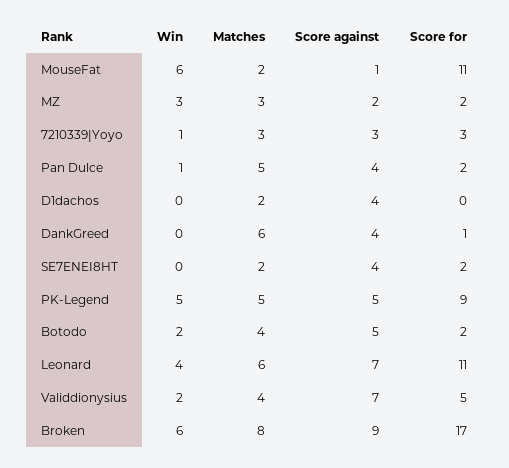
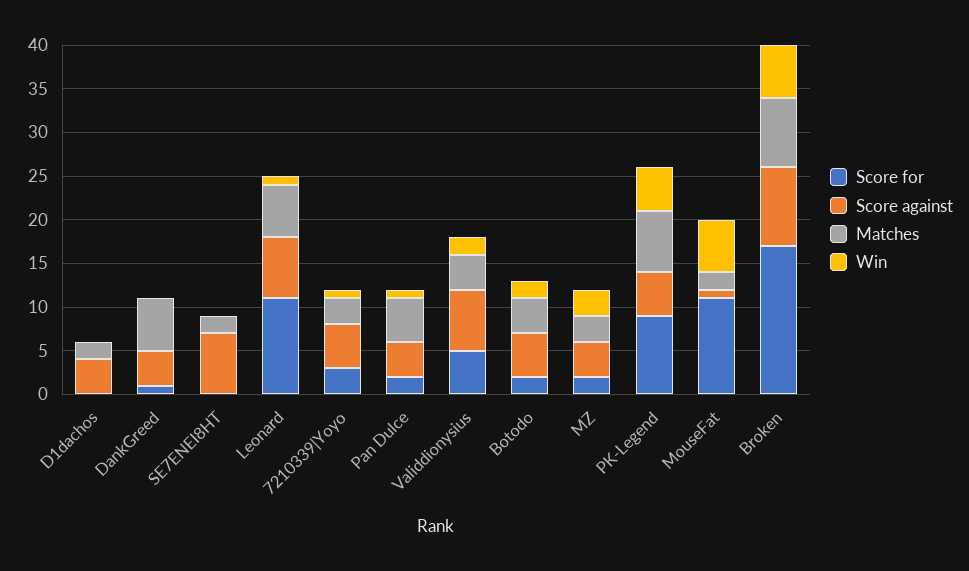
  {
    "Win": {
      "MouseFat": 6,
      "MZ": 3,
      "7210339|Yoyo": 1,
      "Pan Dulce": 1,
      "D1dachos": 0,
      "DankGreed": 0,
      "SE7ENEI8HT": 0,
      "PK-Legend": 5,
      "Botodo": 2,
-     "Leonard": 4,
+     "Leonard": 1,
      "Validdionysius": 2,
      "Broken": 6
    },
    "Matches": {
      "MouseFat": 2,
      "MZ": 3,
      "7210339|Yoyo": 3,
      "Pan Dulce": 5,
      "D1dachos": 2,
      "DankGreed": 6,
      "SE7ENEI8HT": 2,
-     "PK-Legend": 5,
+     "PK-Legend": 7,
      "Botodo": 4,
      "Leonard": 6,
      "Validdionysius": 4,
      "Broken": 8
    },
    "Score against": {
      "MouseFat": 1,
-     "MZ": 2,
+     "MZ": 4,
-     "7210339|Yoyo": 3,
+     "7210339|Yoyo": 5,
      "Pan Dulce": 4,
      "D1dachos": 4,
      "DankGreed": 4,
-     "SE7ENEI8HT": 4,
+     "SE7ENEI8HT": 7,
      "PK-Legend": 5,
      "Botodo": 5,
      "Leonard": 7,
      "Validdionysius": 7,
      "Broken": 9
    },
    "Score for": {
      "MouseFat": 11,
      "MZ": 2,
      "7210339|Yoyo": 3,
      "Pan Dulce": 2,
      "D1dachos": 0,
      "DankGreed": 1,
-     "SE7ENEI8HT": 2,
+     "SE7ENEI8HT": 0,
      "PK-Legend": 9,
      "Botodo": 2,
      "Leonard": 11,
      "Validdionysius": 5,
      "Broken": 17
    }
  }

